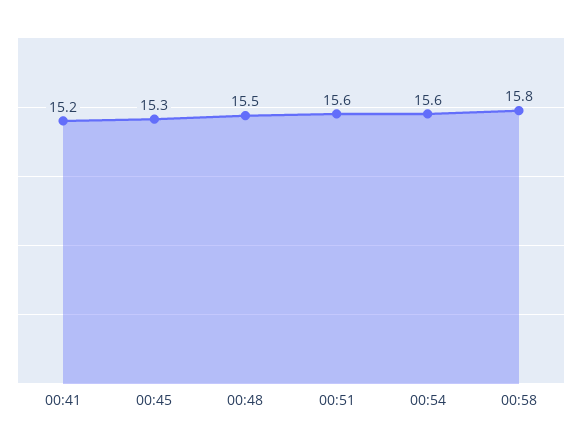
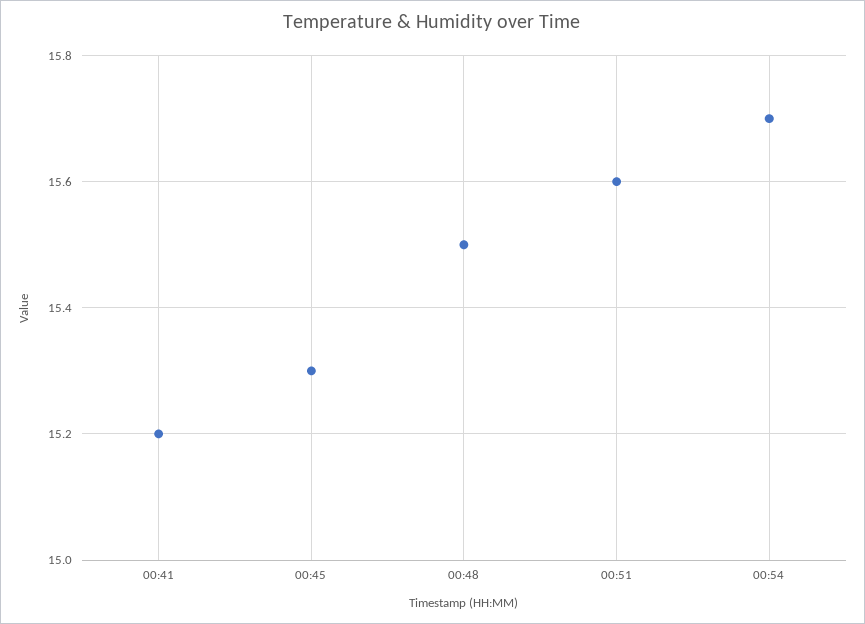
  {
    "00:41": 15.2,
    "00:45": 15.3,
    "00:48": 15.5,
    "00:51": 15.6,
-   "00:54": 15.6,
+   "00:54": 15.7
-   "00:58": 15.8
  }

